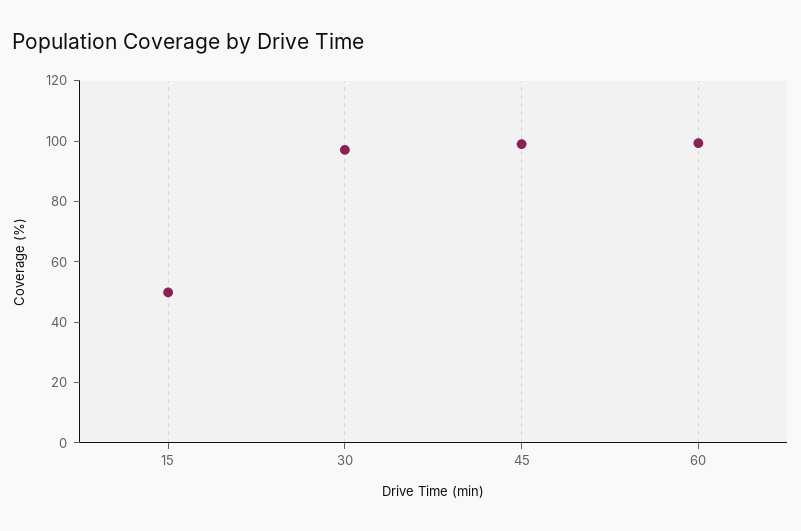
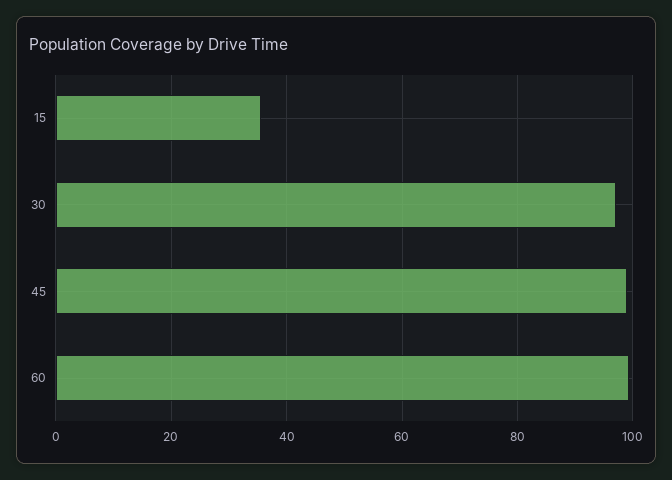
  {
-   "15": 50,
+   "15": 36,
    "30": 98,
    "45": 100,
    "60": 100
  }

